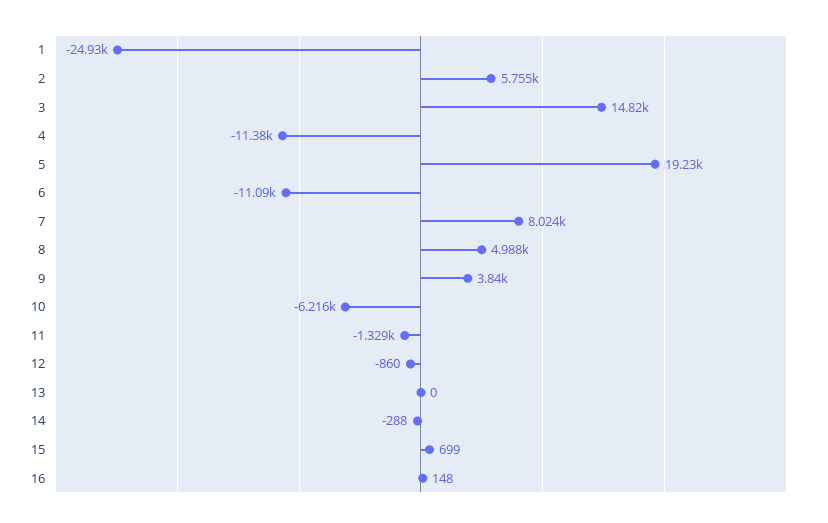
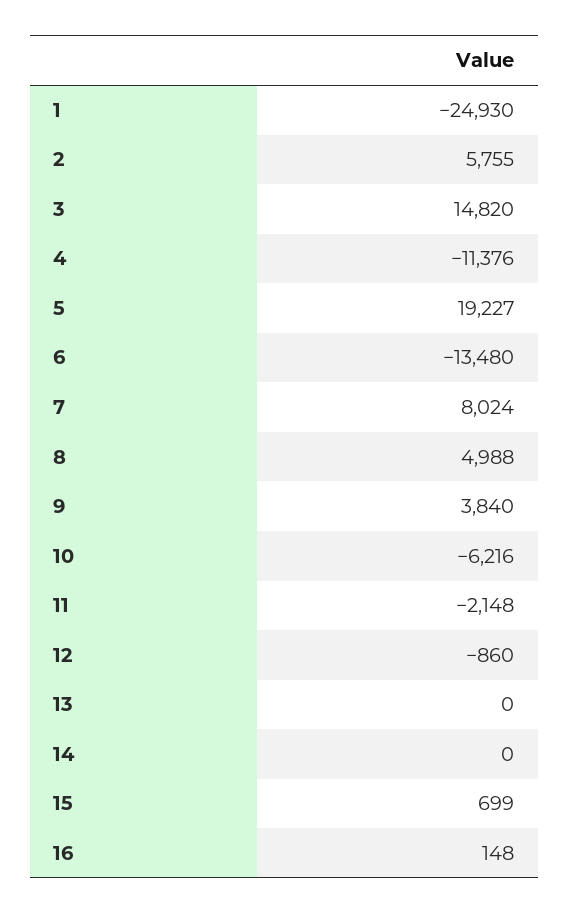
  {
    "1": -24930,
    "2": 5755,
    "3": 14820,
    "4": -11376,
    "5": 19227,
-   "6": -11090,
+   "6": -13480,
    "7": 8024,
    "8": 4988,
    "9": 3840,
    "10": -6216,
-   "11": -1329,
+   "11": -2148,
    "12": -860,
    "13": 0,
-   "14": -288,
+   "14": 0,
    "15": 699,
    "16": 148
  }

